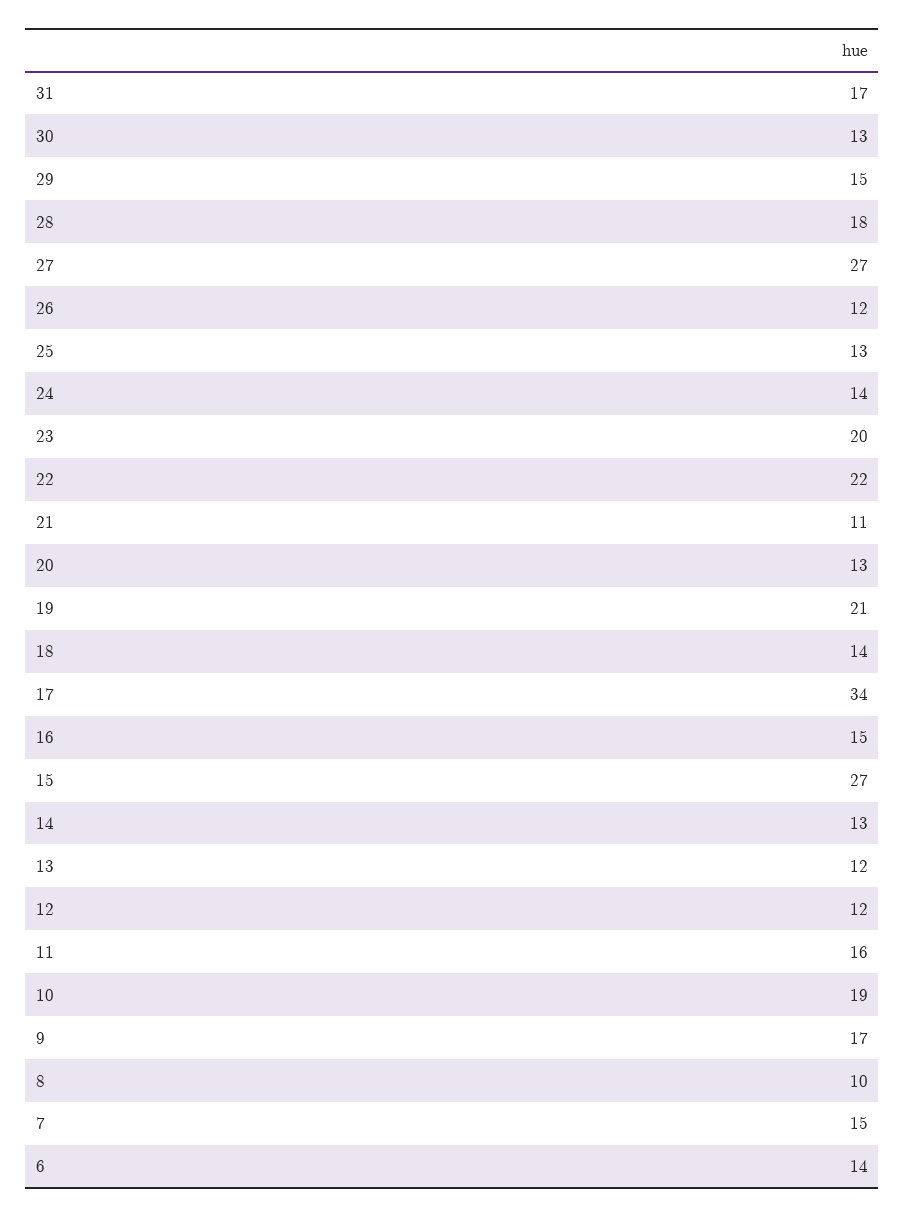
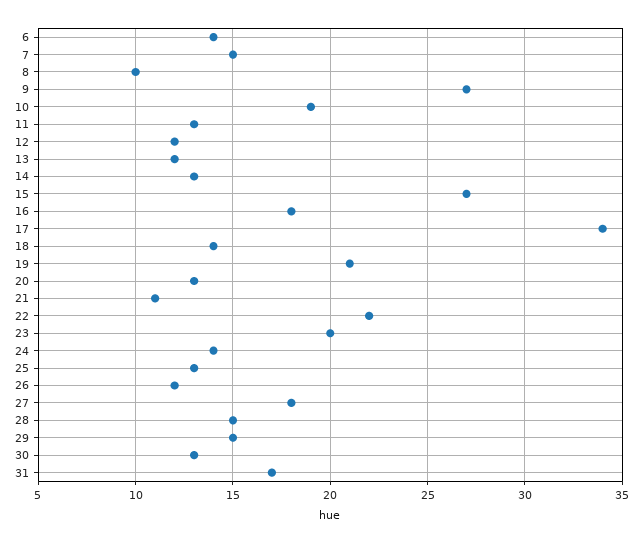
  {
    "31": 17,
    "30": 13,
    "29": 15,
-   "28": 18,
+   "28": 15,
-   "27": 27,
+   "27": 18,
    "26": 12,
    "25": 13,
    "24": 14,
    "23": 20,
    "22": 22,
    "21": 11,
    "20": 13,
    "19": 21,
    "18": 14,
    "17": 34,
-   "16": 15,
+   "16": 18,
    "15": 27,
    "14": 13,
    "13": 12,
    "12": 12,
-   "11": 16,
+   "11": 13,
    "10": 19,
-   "9": 17,
+   "9": 27,
    "8": 10,
    "7": 15,
    "6": 14
  }

